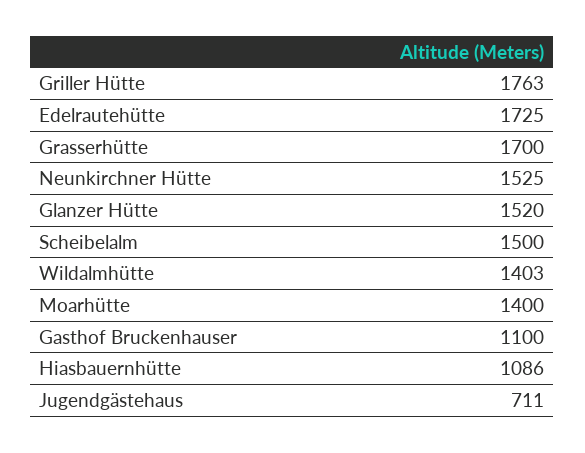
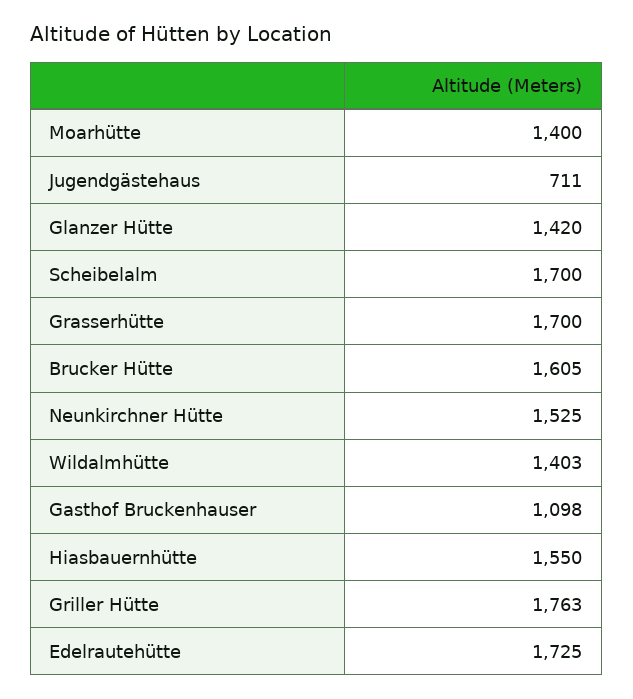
  {
    "Griller Hütte": 1763,
    "Edelrautehütte": 1725,
    "Grasserhütte": 1700,
    "Neunkirchner Hütte": 1525,
-   "Glanzer Hütte": 1520,
+   "Glanzer Hütte": 1420,
-   "Scheibelalm": 1500,
+   "Scheibelalm": 1700,
    "Wildalmhütte": 1403,
    "Moarhütte": 1400,
-   "Gasthof Bruckenhauser": 1100,
+   "Gasthof Bruckenhauser": 1098,
-   "Hiasbauernhütte": 1086,
+   "Hiasbauernhütte": 1550,
-   "Jugendgästehaus": 711
+   "Jugendgästehaus": 711,
+   "Brucker Hütte": 1605
  }

